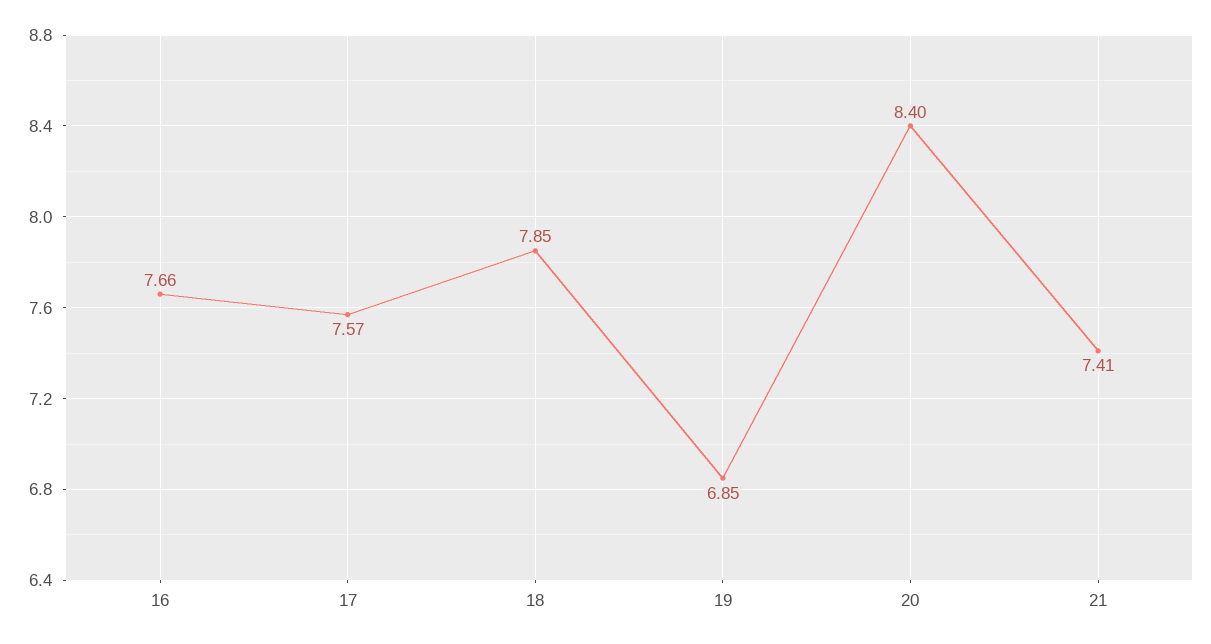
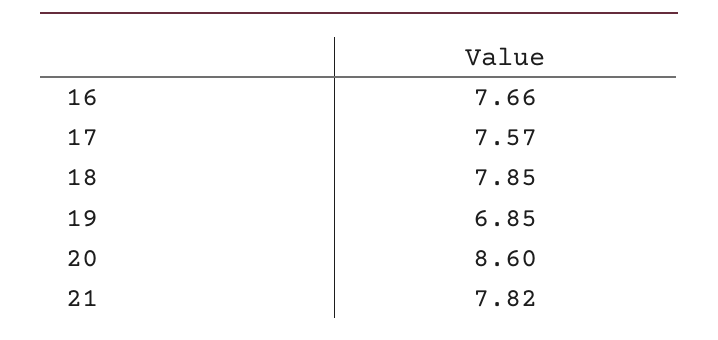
  {
    "16": 7.66,
    "17": 7.57,
    "18": 7.85,
    "19": 6.85,
-   "20": 8.4,
+   "20": 8.6,
-   "21": 7.41
+   "21": 7.82
  }

